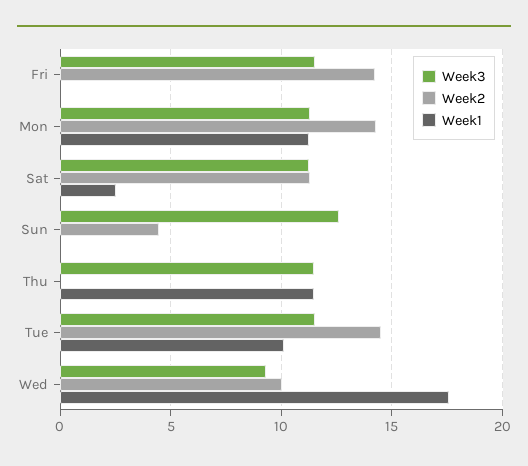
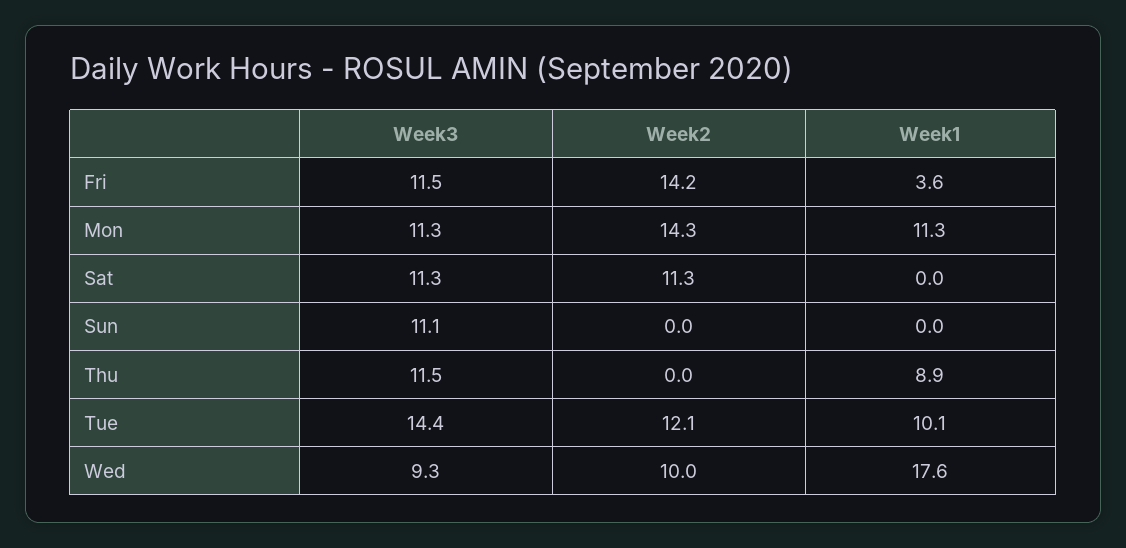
  {
    "Week3": {
      "Fri": 11.5,
      "Mon": 11.3,
      "Sat": 11.3,
-     "Sun": 12.5,
+     "Sun": 11.1,
      "Thu": 11.5,
-     "Tue": 11.5,
+     "Tue": 14.4,
      "Wed": 9.3
    },
    "Week2": {
      "Fri": 14.2,
      "Mon": 14.3,
      "Sat": 11.3,
-     "Sun": 4.5,
+     "Sun": 0,
      "Thu": 0,
-     "Tue": 14.5,
+     "Tue": 12.1,
      "Wed": 10
    },
    "Week1": {
-     "Fri": 0,
+     "Fri": 3.6,
      "Mon": 11.3,
-     "Sat": 2.5,
+     "Sat": 0,
      "Sun": 0,
-     "Thu": 11.5,
+     "Thu": 8.9,
      "Tue": 10.1,
      "Wed": 17.6
    }
  }

